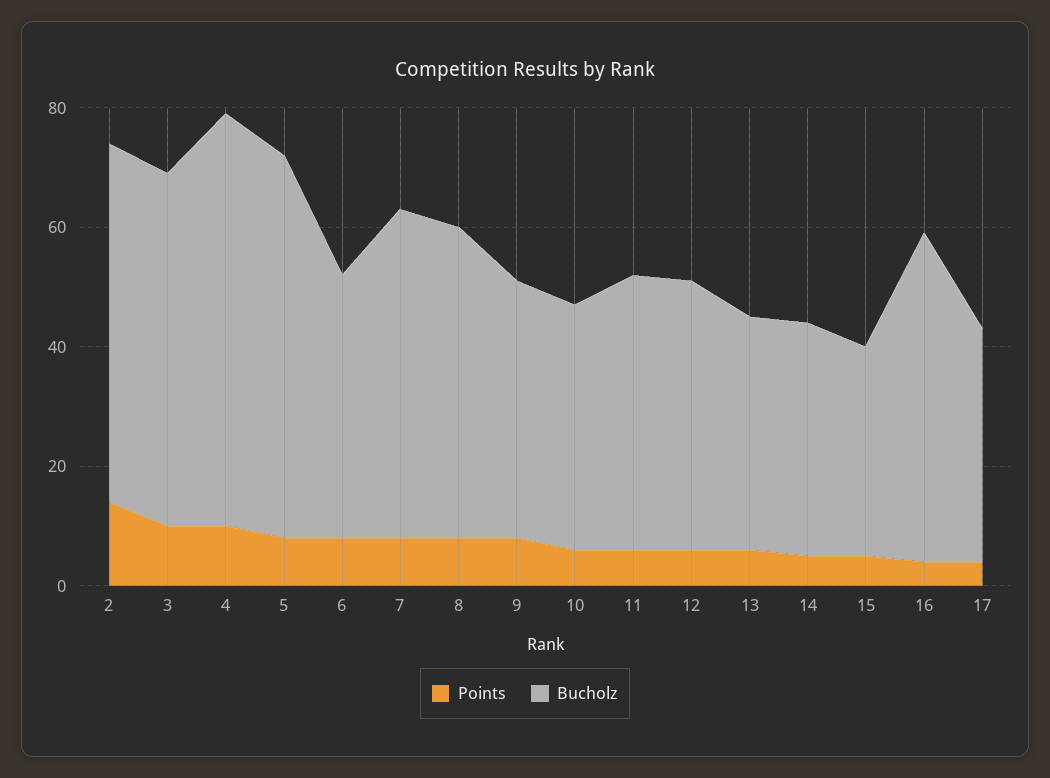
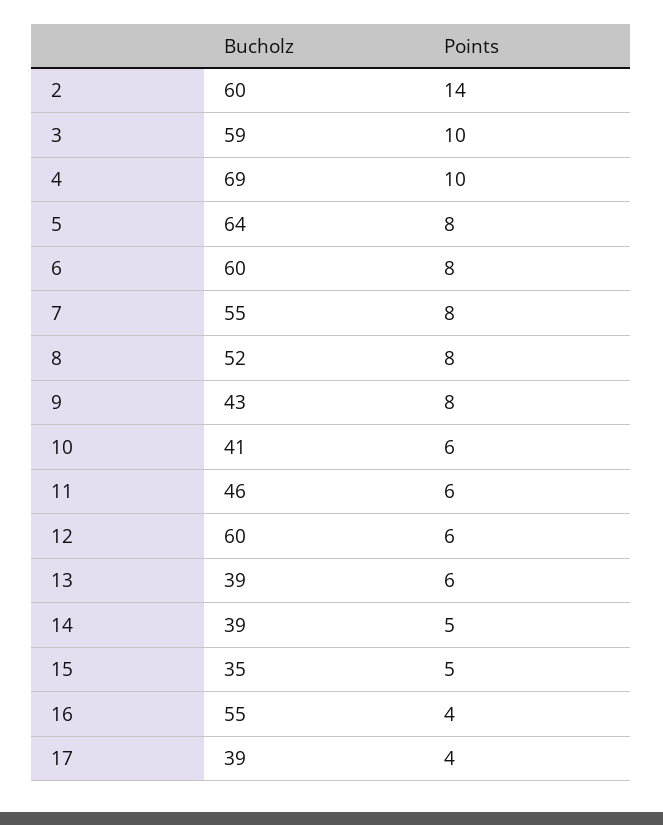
  {
    "Points": {
      "2": 14,
      "3": 10,
      "4": 10,
      "5": 8,
      "6": 8,
      "7": 8,
      "8": 8,
      "9": 8,
      "10": 6,
      "11": 6,
      "12": 6,
      "13": 6,
      "14": 5,
      "15": 5,
      "16": 4,
      "17": 4
    },
    "Bucholz": {
      "2": 60,
      "3": 59,
      "4": 69,
      "5": 64,
-     "6": 45,
+     "6": 60,
      "7": 55,
      "8": 52,
      "9": 43,
      "10": 41,
      "11": 46,
-     "12": 45,
+     "12": 60,
      "13": 39,
      "14": 39,
      "15": 35,
      "16": 55,
      "17": 39
    }
  }

